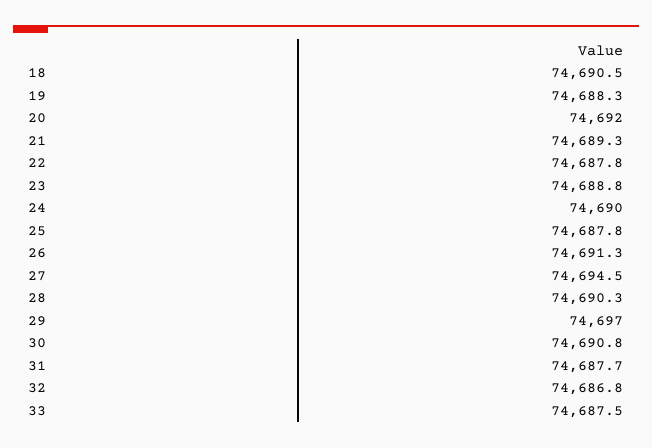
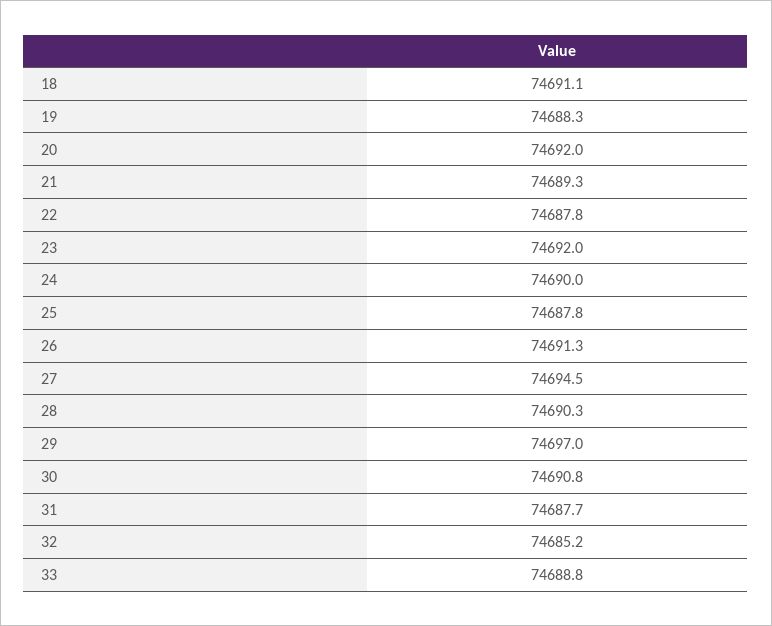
  {
-   "18": 74690.5,
+   "18": 74691.1,
    "19": 74688.3,
    "20": 74692,
    "21": 74689.3,
    "22": 74687.8,
-   "23": 74688.8,
+   "23": 74692,
    "24": 74690,
    "25": 74687.8,
    "26": 74691.3,
    "27": 74694.5,
    "28": 74690.3,
    "29": 74697,
    "30": 74690.8,
    "31": 74687.7,
-   "32": 74686.8,
+   "32": 74685.2,
-   "33": 74687.5
+   "33": 74688.8
  }

